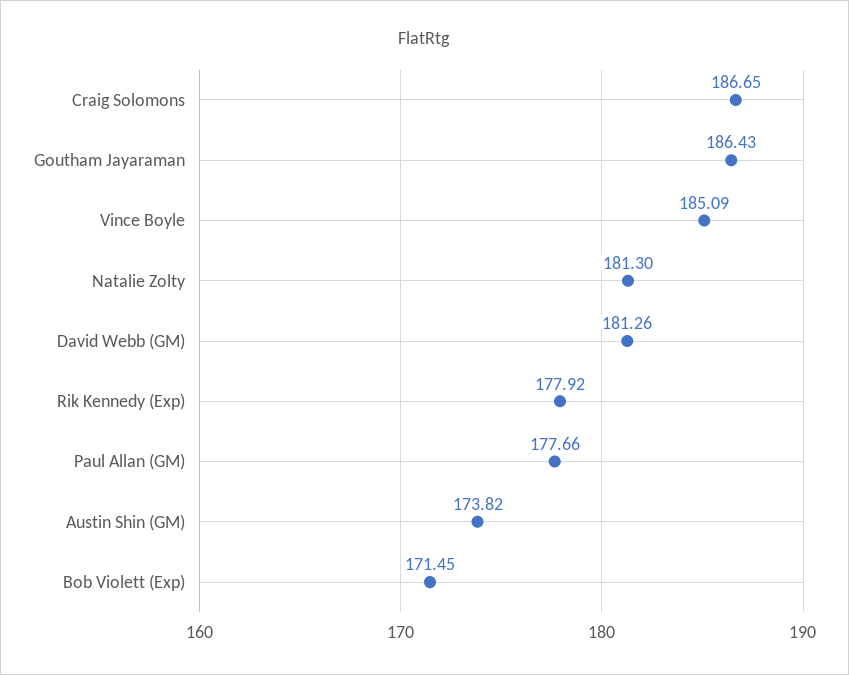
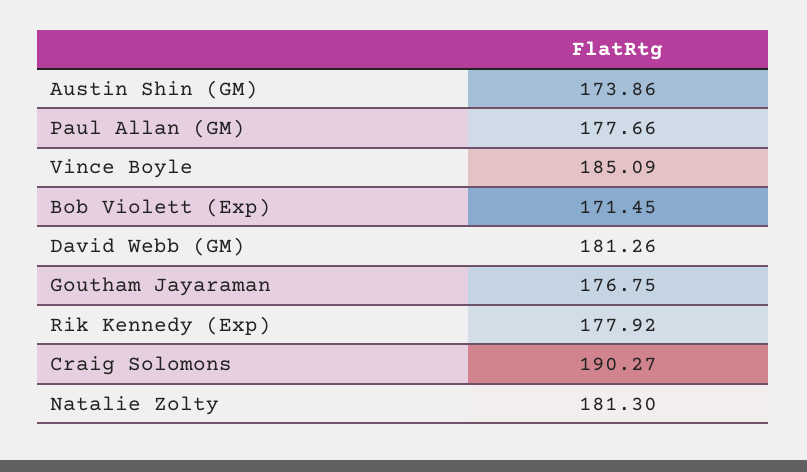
  {
-   "Craig Solomons": 186.65,
+   "Craig Solomons": 190.27,
-   "Goutham Jayaraman": 186.43,
+   "Goutham Jayaraman": 176.75,
    "Vince Boyle": 185.09,
    "Natalie Zolty": 181.3,
    "David Webb (GM)": 181.26,
    "Rik Kennedy (Exp)": 177.92,
    "Paul Allan (GM)": 177.66,
-   "Austin Shin (GM)": 173.82,
+   "Austin Shin (GM)": 173.86,
    "Bob Violett (Exp)": 171.45
  }

